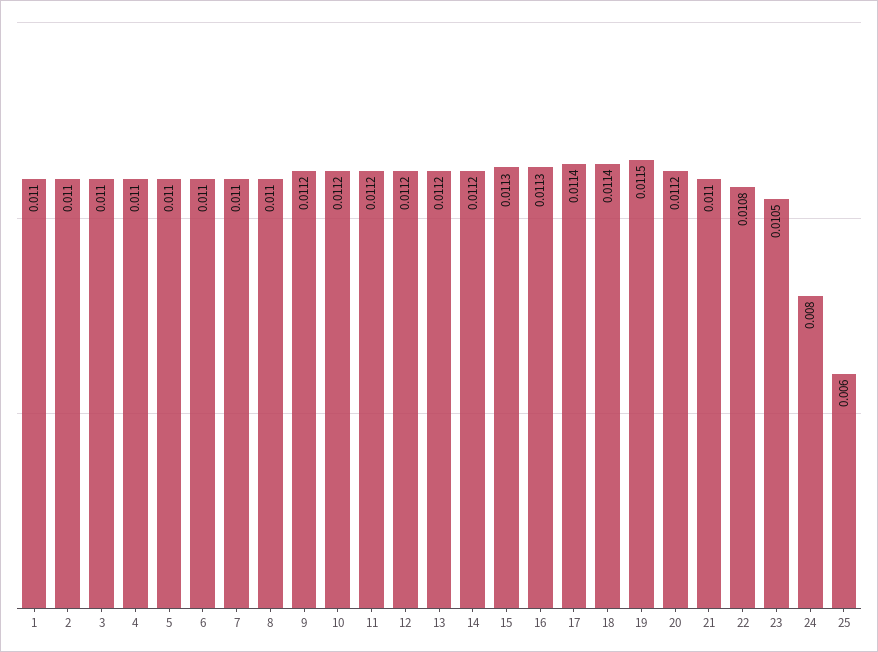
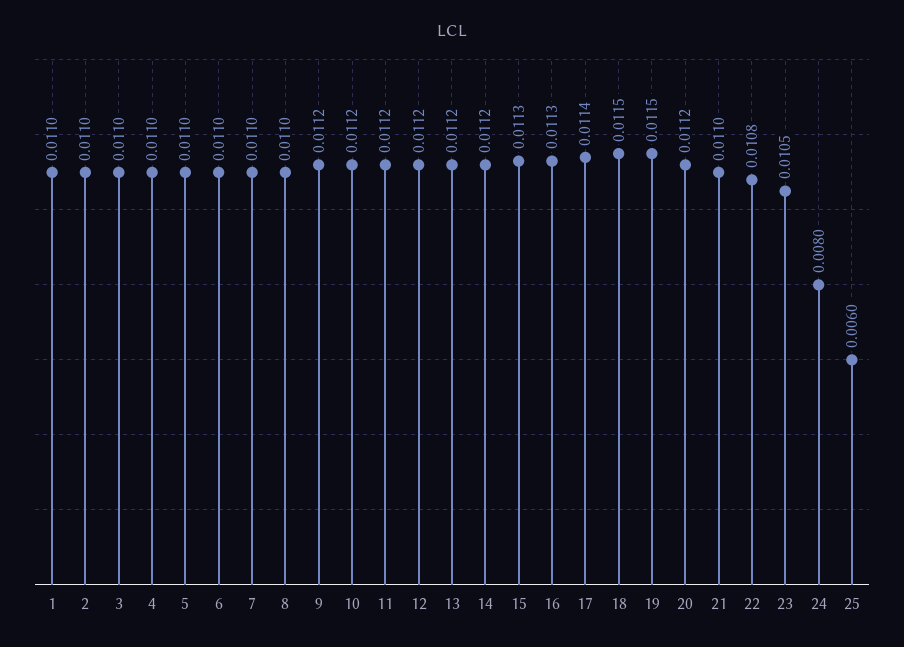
  {
    "1": 0.011,
    "2": 0.011,
    "3": 0.011,
    "4": 0.011,
    "5": 0.011,
    "6": 0.011,
    "7": 0.011,
    "8": 0.011,
    "9": 0.0112,
    "10": 0.0112,
    "11": 0.0112,
    "12": 0.0112,
    "13": 0.0112,
    "14": 0.0112,
    "15": 0.0113,
    "16": 0.0113,
    "17": 0.0114,
-   "18": 0.0114,
+   "18": 0.0115,
    "19": 0.0115,
    "20": 0.0112,
    "21": 0.011,
    "22": 0.0108,
    "23": 0.0105,
    "24": 0.008,
    "25": 0.006
  }

